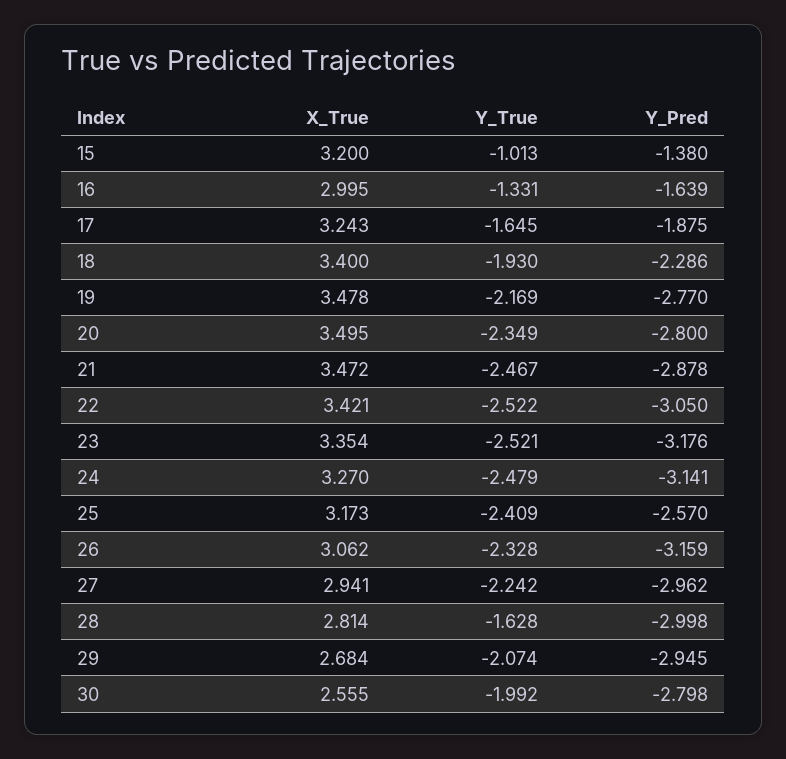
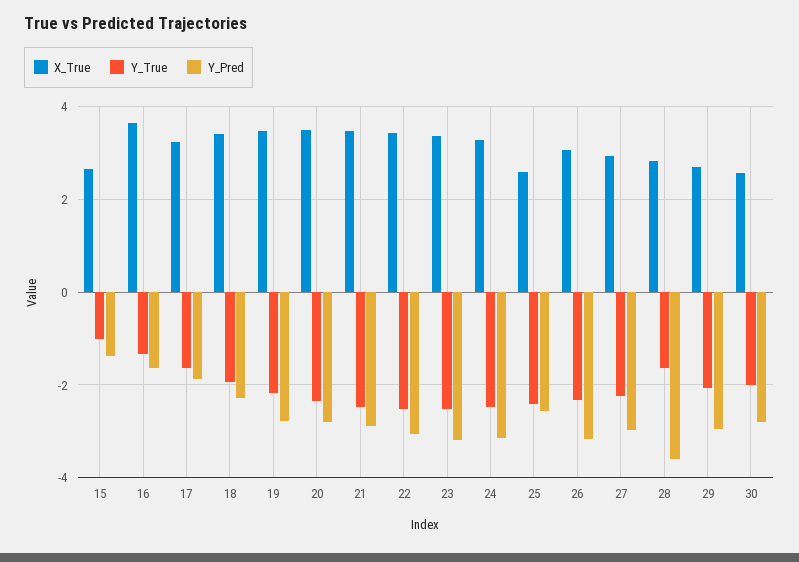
  {
    "X_True": {
-     "15": 3.2,
+     "15": 2.6,
-     "16": 2.995,
+     "16": 3.6,
      "17": 3.243,
      "18": 3.4,
      "19": 3.478,
      "20": 3.495,
      "21": 3.472,
      "22": 3.421,
      "23": 3.354,
      "24": 3.27,
-     "25": 3.173,
+     "25": 2.6,
      "26": 3.062,
      "27": 2.941,
      "28": 2.814,
      "29": 2.684,
      "30": 2.555
    },
    "Y_True": {
      "15": -1.013,
      "16": -1.331,
      "17": -1.645,
      "18": -1.93,
      "19": -2.169,
      "20": -2.349,
      "21": -2.467,
      "22": -2.522,
      "23": -2.521,
      "24": -2.479,
      "25": -2.409,
      "26": -2.328,
      "27": -2.242,
      "28": -1.628,
      "29": -2.074,
      "30": -1.992
    },
    "Y_Pred": {
      "15": -1.38,
      "16": -1.639,
      "17": -1.875,
      "18": -2.286,
      "19": -2.77,
      "20": -2.8,
      "21": -2.878,
      "22": -3.05,
      "23": -3.176,
      "24": -3.141,
      "25": -2.57,
      "26": -3.159,
      "27": -2.962,
-     "28": -2.998,
+     "28": -3.6,
      "29": -2.945,
      "30": -2.798
    }
  }

